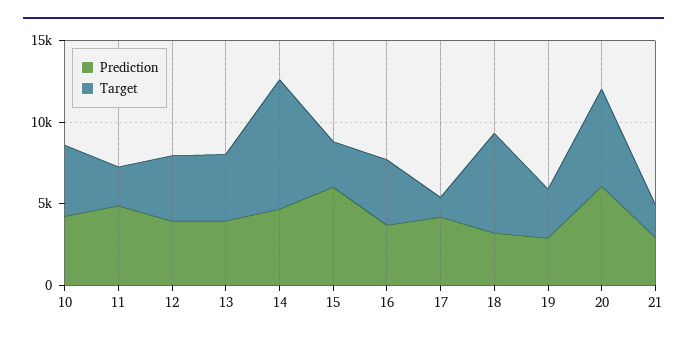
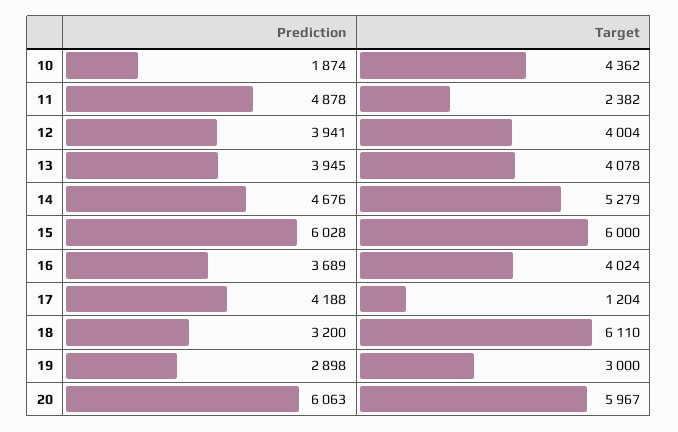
  {
    "Prediction": {
-     "10": 4000,
+     "10": 1874,
      "11": 4878,
      "12": 3941,
      "13": 3945,
      "14": 4676,
      "15": 6028,
      "16": 3689,
      "17": 4188,
      "18": 3200,
      "19": 2898,
-     "20": 6063,
+     "20": 6063
-     "21": 3000
    },
    "Target": {
      "10": 4362,
      "11": 2382,
      "12": 4004,
      "13": 4078,
-     "14": 8000,
+     "14": 5279,
-     "15": 3000,
+     "15": 6000,
      "16": 4024,
      "17": 1204,
      "18": 6110,
      "19": 3000,
-     "20": 5967,
+     "20": 5967
-     "21": 2000
    }
  }

